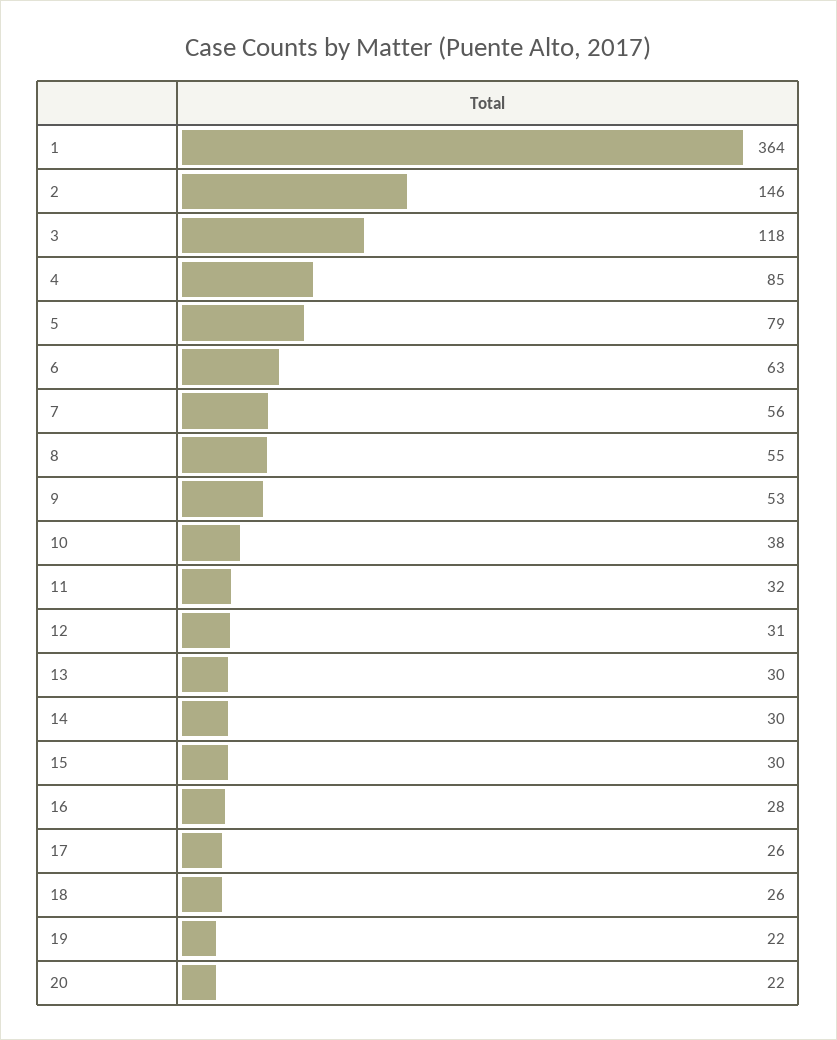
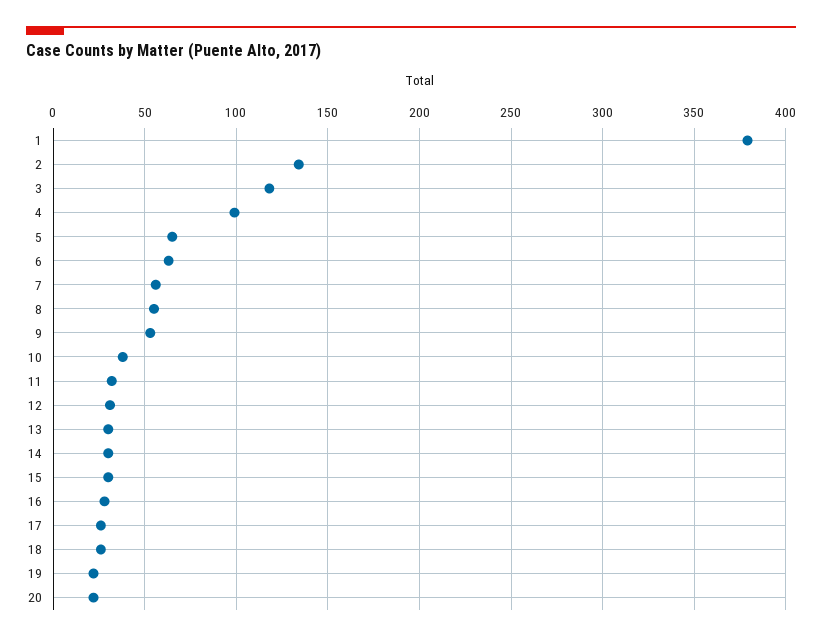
  {
-   "1": 364,
+   "1": 380,
-   "2": 146,
+   "2": 135,
    "3": 118,
-   "4": 85,
+   "4": 100,
-   "5": 79,
+   "5": 65,
    "6": 63,
    "7": 56,
    "8": 55,
    "9": 53,
    "10": 38,
    "11": 32,
    "12": 31,
    "13": 30,
    "14": 30,
    "15": 30,
    "16": 28,
    "17": 26,
    "18": 26,
    "19": 22,
    "20": 22
  }

